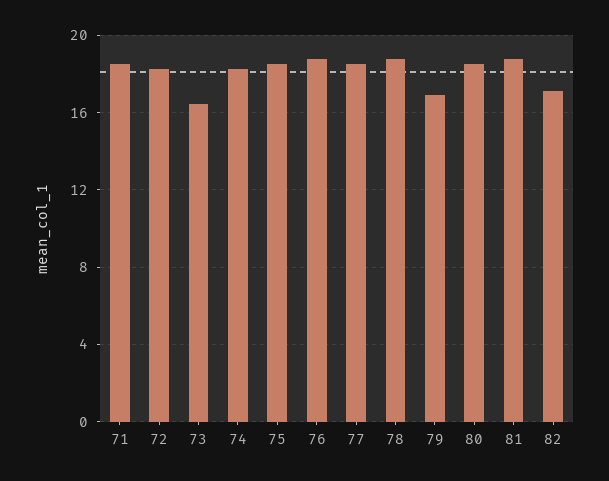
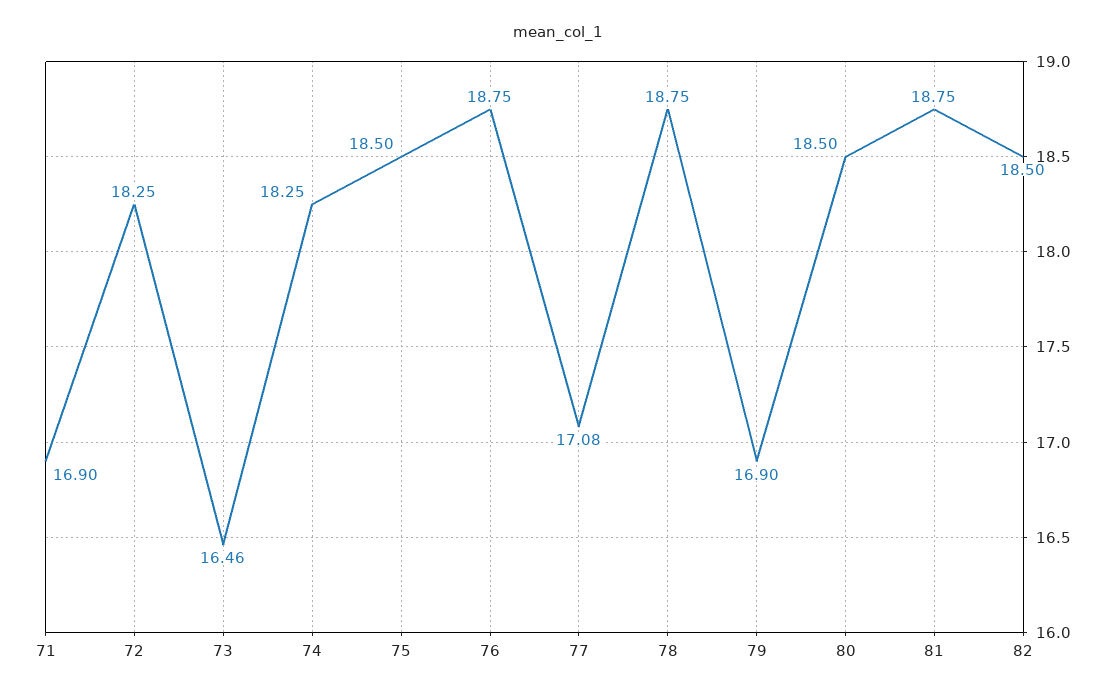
  {
-   "71": 18.5,
+   "71": 16.9,
    "72": 18.25,
    "73": 16.46,
    "74": 18.25,
    "75": 18.5,
    "76": 18.75,
-   "77": 18.5,
+   "77": 17.08,
    "78": 18.75,
    "79": 16.9,
    "80": 18.5,
    "81": 18.75,
-   "82": 17
+   "82": 18.5
  }

